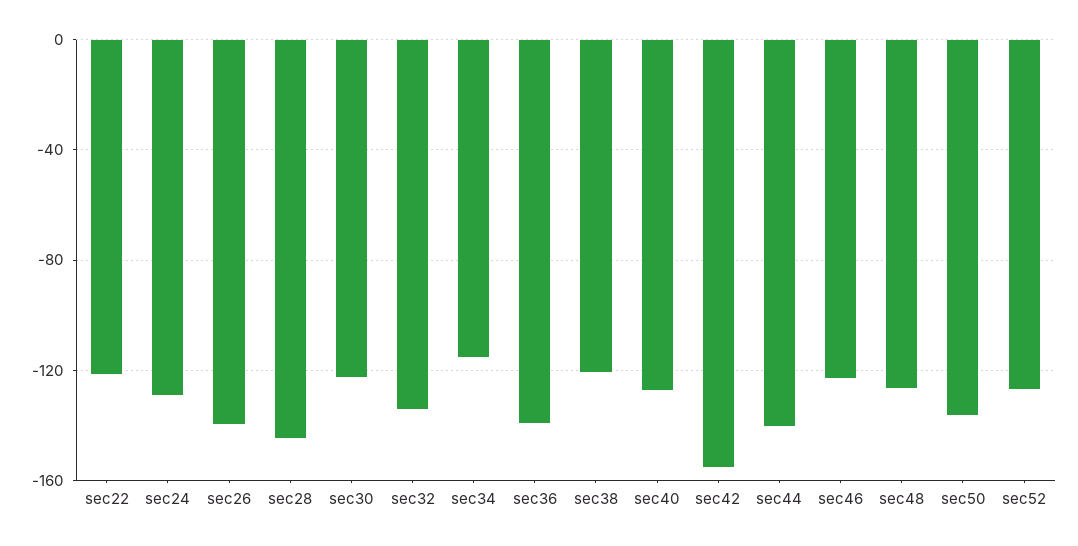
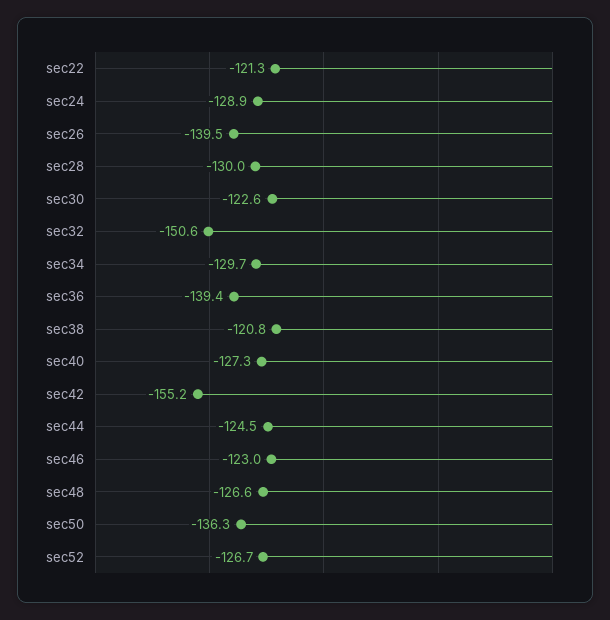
  {
    "sec22": -121.3,
    "sec24": -128.9,
    "sec26": -139.5,
-   "sec28": -145,
+   "sec28": -130,
    "sec30": -122.6,
-   "sec32": -135,
+   "sec32": -150.6,
-   "sec34": -115,
+   "sec34": -129.7,
    "sec36": -139.4,
    "sec38": -120.8,
    "sec40": -127.3,
    "sec42": -155.2,
-   "sec44": -140,
+   "sec44": -124.5,
    "sec46": -123,
    "sec48": -126.6,
    "sec50": -136.3,
    "sec52": -126.7
  }

